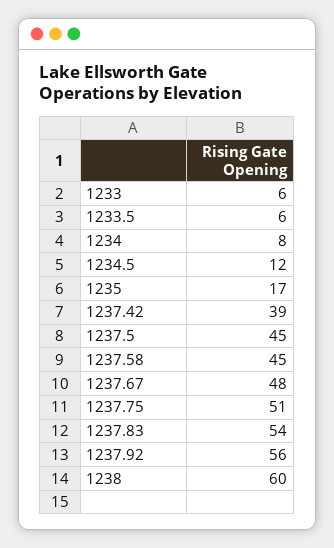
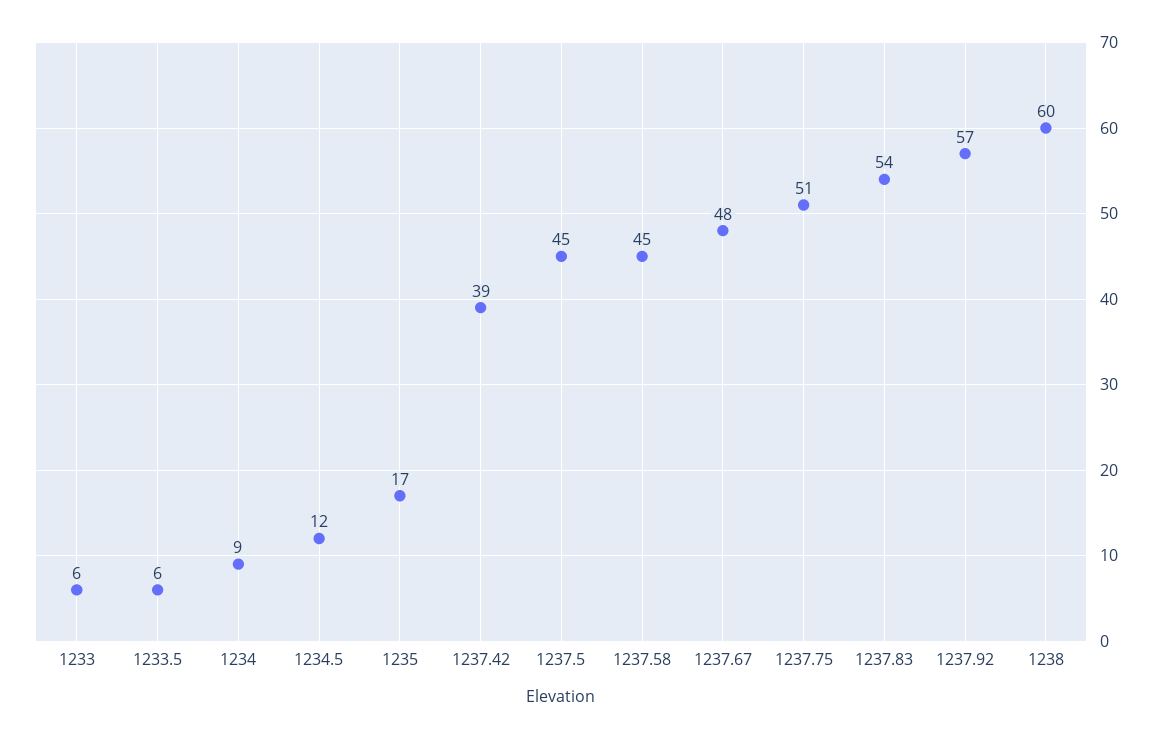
  {
    "1233": 6,
    "1233.5": 6,
-   "1234": 8,
+   "1234": 9,
    "1234.5": 12,
    "1235": 17,
    "1237.42": 39,
    "1237.5": 45,
    "1237.58": 45,
    "1237.67": 48,
    "1237.75": 51,
    "1237.83": 54,
-   "1237.92": 56,
+   "1237.92": 57,
    "1238": 60
  }

